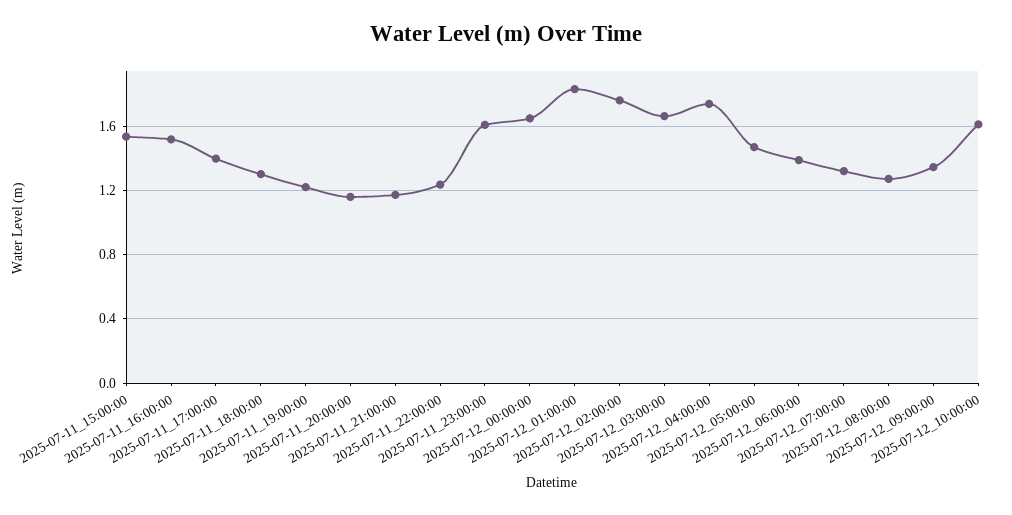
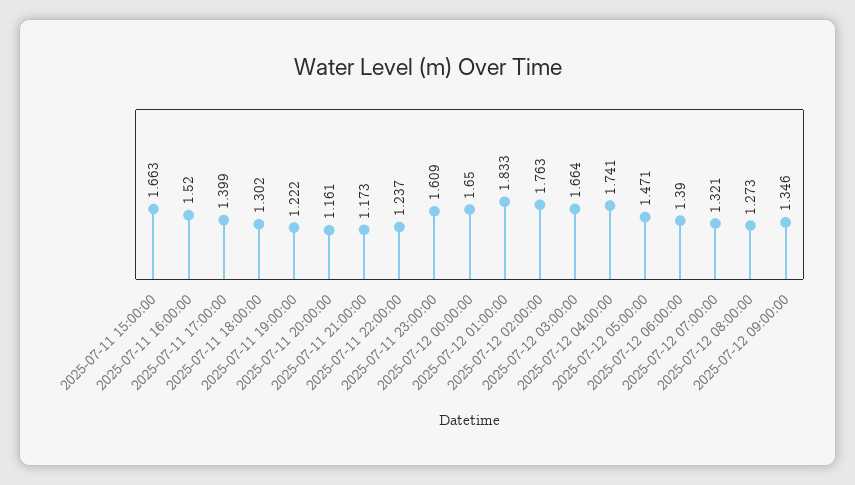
  {
-   "2025-07-11_15:00:00": 1.55,
+   "2025-07-11_15:00:00": 1.663,
    "2025-07-11_16:00:00": 1.52,
    "2025-07-11_17:00:00": 1.399,
    "2025-07-11_18:00:00": 1.302,
    "2025-07-11_19:00:00": 1.222,
    "2025-07-11_20:00:00": 1.161,
    "2025-07-11_21:00:00": 1.173,
    "2025-07-11_22:00:00": 1.237,
    "2025-07-11_23:00:00": 1.609,
    "2025-07-12_00:00:00": 1.65,
    "2025-07-12_01:00:00": 1.833,
    "2025-07-12_02:00:00": 1.763,
    "2025-07-12_03:00:00": 1.664,
    "2025-07-12_04:00:00": 1.741,
    "2025-07-12_05:00:00": 1.471,
    "2025-07-12_06:00:00": 1.39,
    "2025-07-12_07:00:00": 1.321,
    "2025-07-12_08:00:00": 1.273,
-   "2025-07-12_09:00:00": 1.346,
+   "2025-07-12_09:00:00": 1.346
-   "2025-07-12_10:00:00": 1.6
  }

